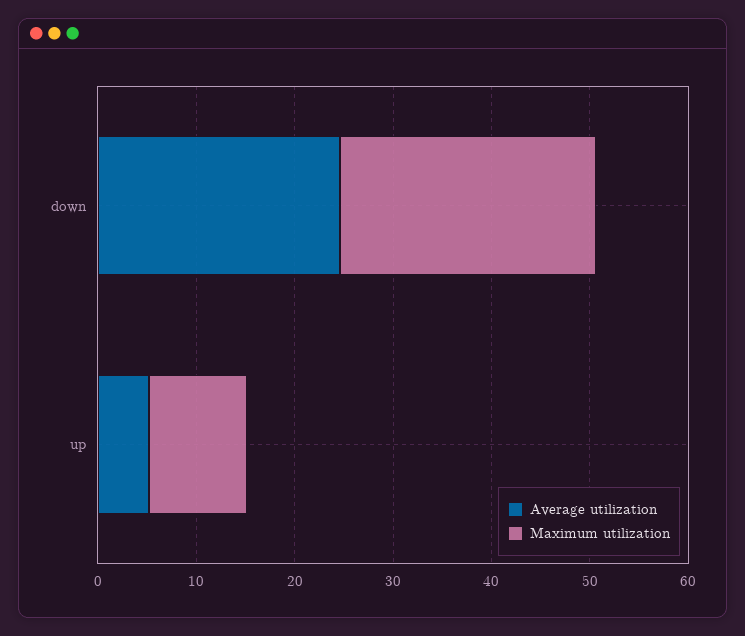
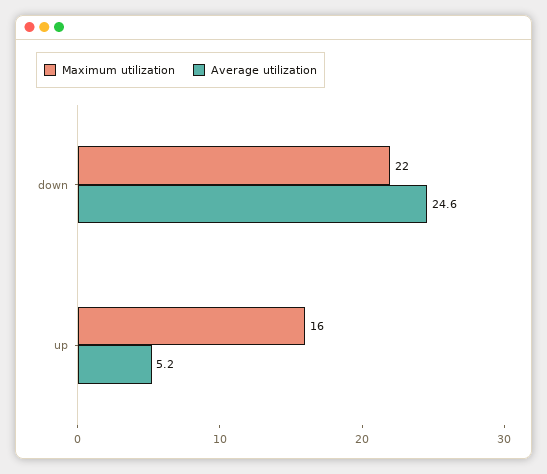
  {
    "Average utilization": {
      "down": 24.6,
      "up": 5.2
    },
    "Maximum utilization": {
-     "down": 26,
+     "down": 22,
-     "up": 10
+     "up": 16
    }
  }

